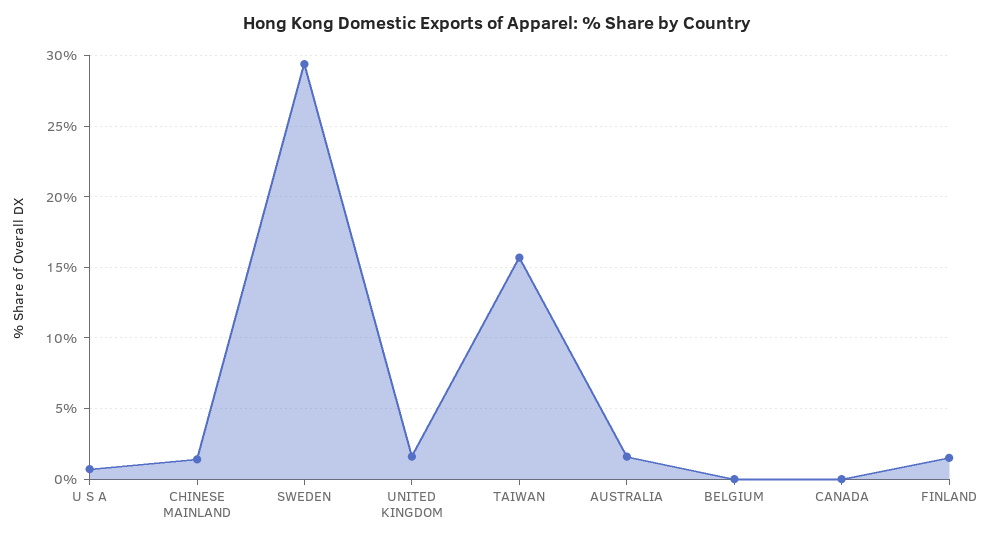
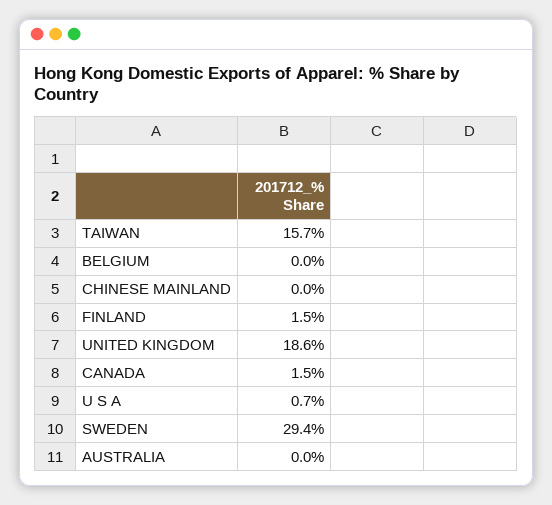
  {
    "U S A": 0.7,
-   "CHINESE MAINLAND": 1.5,
+   "CHINESE MAINLAND": 0,
    "SWEDEN": 29.4,
-   "UNITED KINGDOM": 1.5,
+   "UNITED KINGDOM": 18.6,
    "TAIWAN": 15.7,
-   "AUSTRALIA": 1.5,
+   "AUSTRALIA": 0,
    "BELGIUM": 0,
-   "CANADA": 0,
+   "CANADA": 1.5,
    "FINLAND": 1.5
  }

